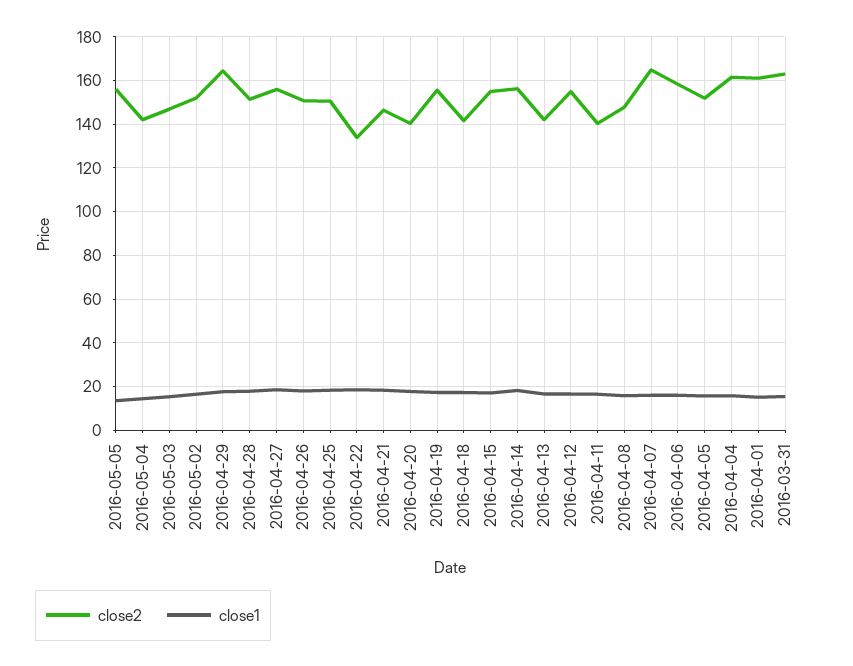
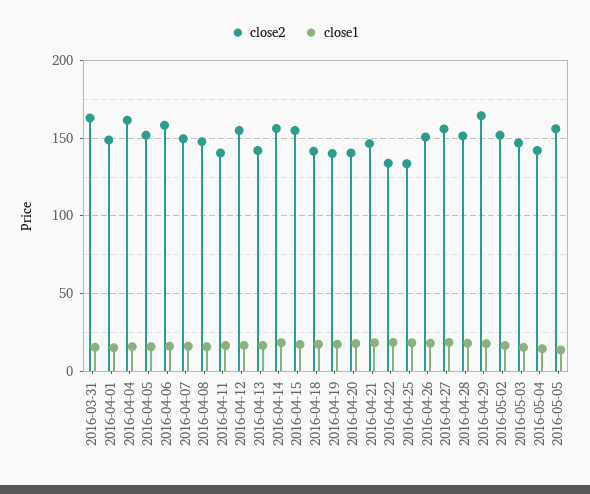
  {
    "close2": {
      "2016-05-05": 155,
      "2016-05-04": 140,
      "2016-05-03": 145,
      "2016-05-02": 150,
      "2016-04-29": 165,
      "2016-04-28": 150,
      "2016-04-27": 155,
      "2016-04-26": 150,
-     "2016-04-25": 150,
+     "2016-04-25": 135,
      "2016-04-22": 135,
      "2016-04-21": 145,
      "2016-04-20": 140,
-     "2016-04-19": 155,
+     "2016-04-19": 140,
      "2016-04-18": 140,
      "2016-04-15": 155,
      "2016-04-14": 155,
      "2016-04-13": 140,
      "2016-04-12": 155,
      "2016-04-11": 140,
      "2016-04-08": 150,
-     "2016-04-07": 165,
+     "2016-04-07": 150,
      "2016-04-06": 160,
      "2016-04-05": 150,
      "2016-04-04": 160,
-     "2016-04-01": 160,
+     "2016-04-01": 150,
      "2016-03-31": 165
    },
    "close1": {
      "2016-05-05": 15,
      "2016-05-04": 15,
      "2016-05-03": 15,
      "2016-05-02": 15,
      "2016-04-29": 20,
      "2016-04-28": 20,
      "2016-04-27": 20,
      "2016-04-26": 20,
      "2016-04-25": 20,
      "2016-04-22": 20,
      "2016-04-21": 20,
      "2016-04-20": 20,
      "2016-04-19": 15,
      "2016-04-18": 15,
      "2016-04-15": 15,
      "2016-04-14": 20,
      "2016-04-13": 15,
      "2016-04-12": 15,
      "2016-04-11": 15,
      "2016-04-08": 15,
      "2016-04-07": 15,
      "2016-04-06": 15,
      "2016-04-05": 15,
      "2016-04-04": 15,
      "2016-04-01": 15,
      "2016-03-31": 15
    }
  }

